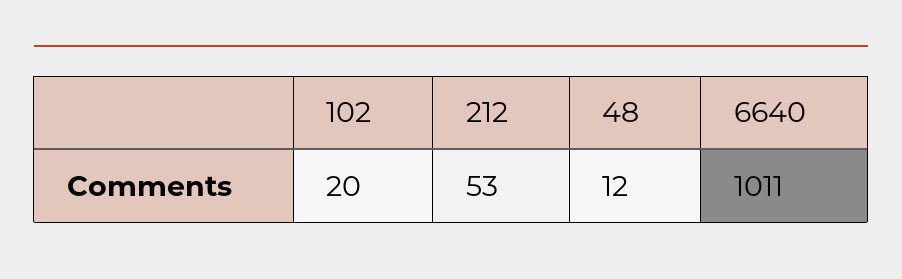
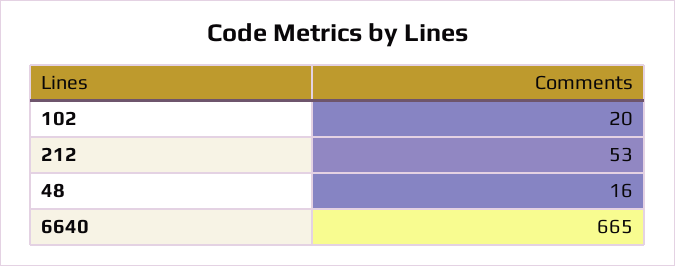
  {
    "102": 20,
    "212": 53,
-   "48": 12,
+   "48": 16,
-   "6640": 1011
+   "6640": 665
  }

